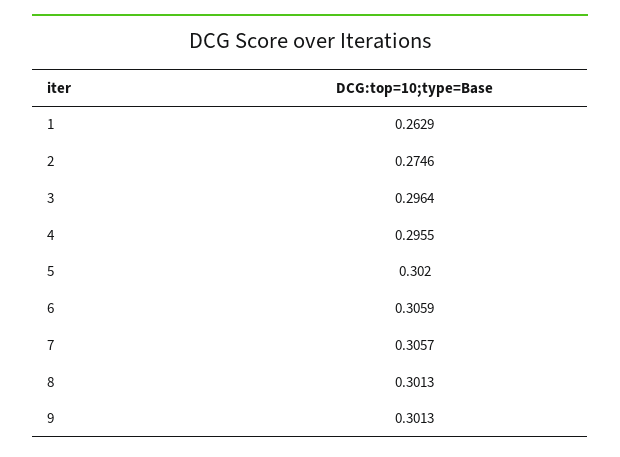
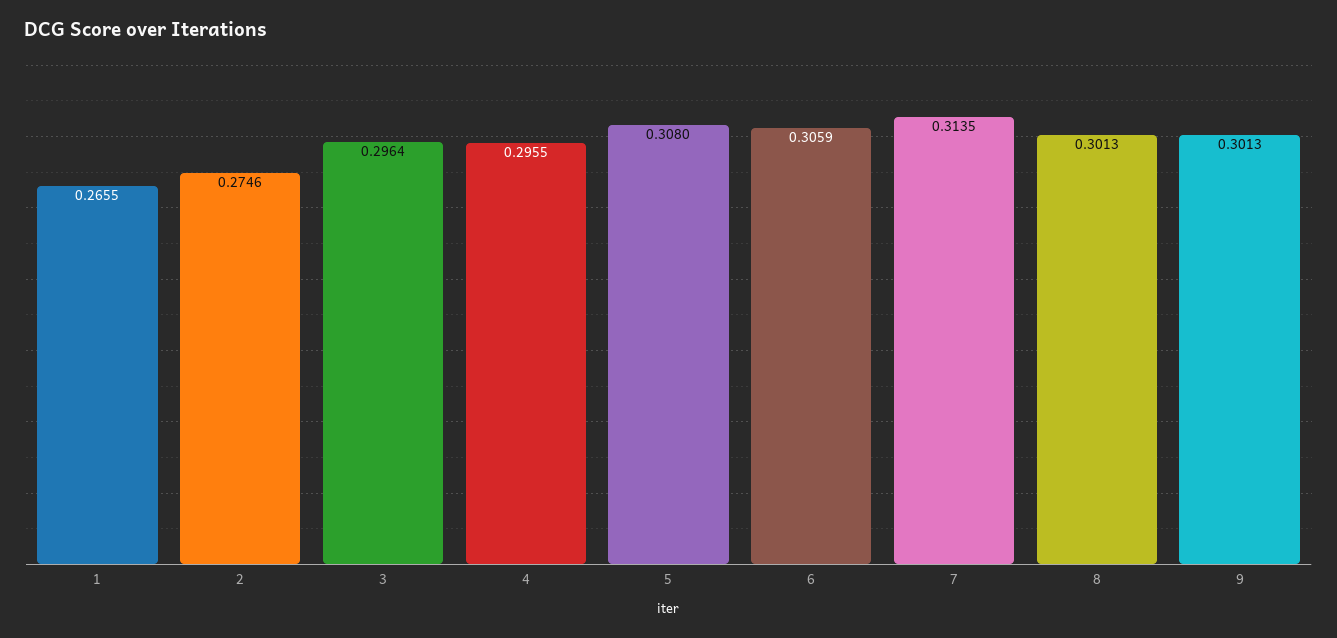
  {
-   "1": 0.2629,
+   "1": 0.2655,
    "2": 0.2746,
    "3": 0.2964,
    "4": 0.2955,
-   "5": 0.302,
+   "5": 0.308,
    "6": 0.3059,
-   "7": 0.3057,
+   "7": 0.3135,
    "8": 0.3013,
    "9": 0.3013
  }

